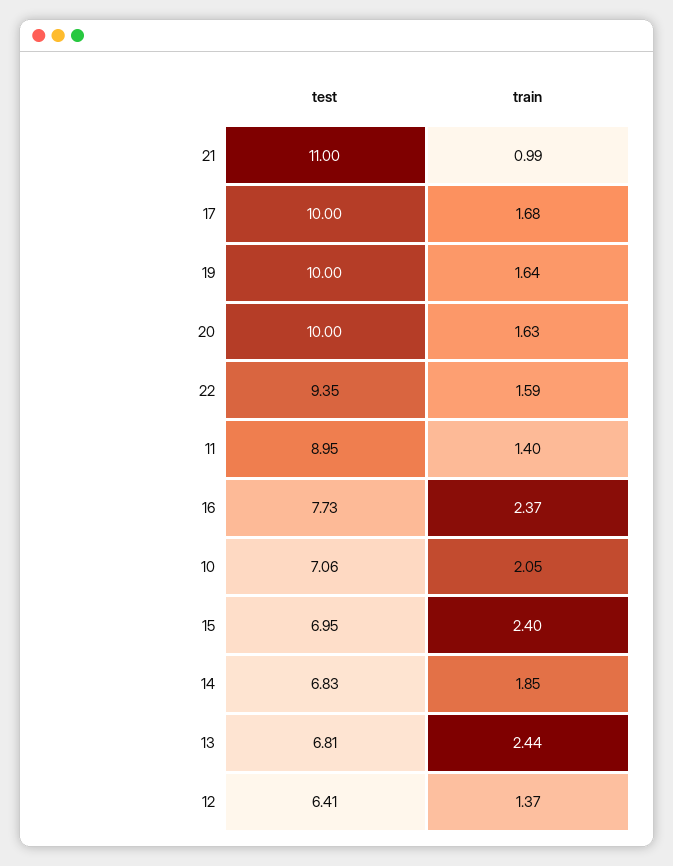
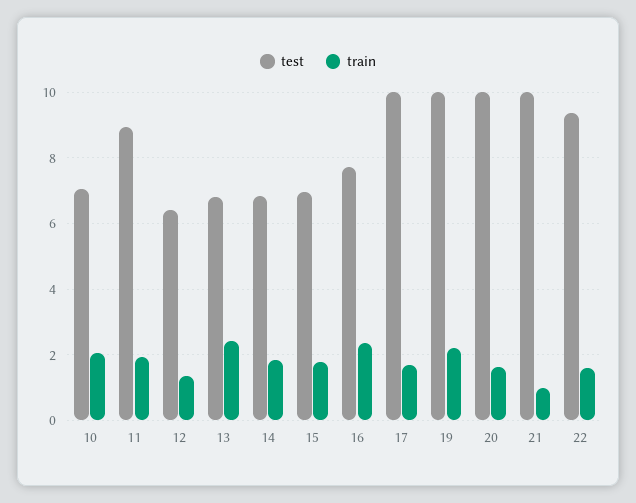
  {
    "test": {
-     "21": 11,
+     "21": 10,
      "17": 10,
      "19": 10,
      "20": 10,
      "22": 9.35,
      "11": 8.95,
      "16": 7.73,
      "10": 7.06,
      "15": 6.95,
      "14": 6.83,
      "13": 6.81,
      "12": 6.41
    },
    "train": {
      "21": 0.99,
      "17": 1.68,
-     "19": 1.64,
+     "19": 2.2,
      "20": 1.63,
      "22": 1.59,
-     "11": 1.4,
+     "11": 2,
      "16": 2.37,
      "10": 2.05,
-     "15": 2.4,
+     "15": 1.8,
      "14": 1.85,
      "13": 2.44,
      "12": 1.37
    }
  }

